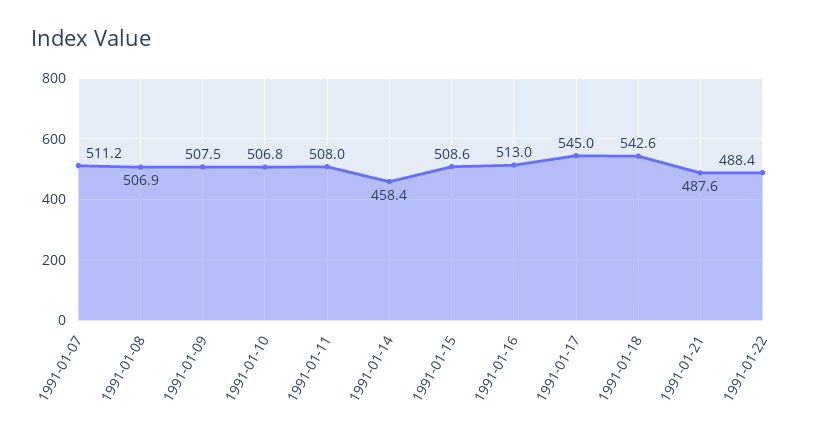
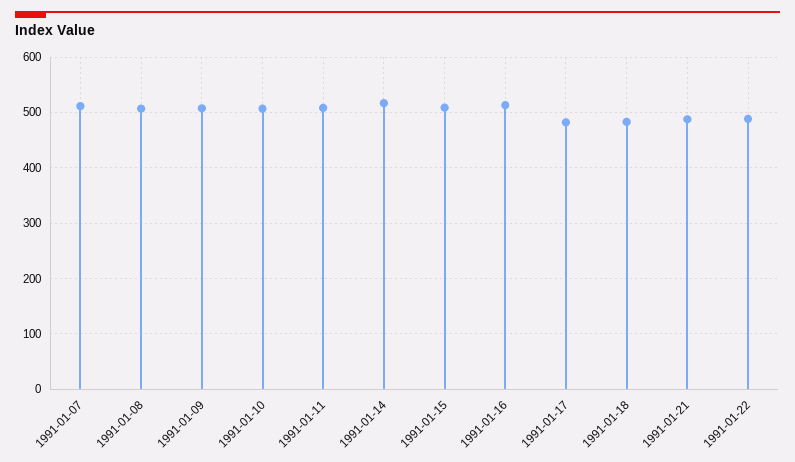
  {
    "1991-01-07": 511.2,
    "1991-01-08": 506.9,
    "1991-01-09": 507.5,
    "1991-01-10": 506.8,
    "1991-01-11": 508,
-   "1991-01-14": 458.4,
+   "1991-01-14": 520,
    "1991-01-15": 508.6,
    "1991-01-16": 513,
-   "1991-01-17": 545,
+   "1991-01-17": 480,
-   "1991-01-18": 542.6,
+   "1991-01-18": 480,
    "1991-01-21": 487.6,
    "1991-01-22": 488.4
  }

